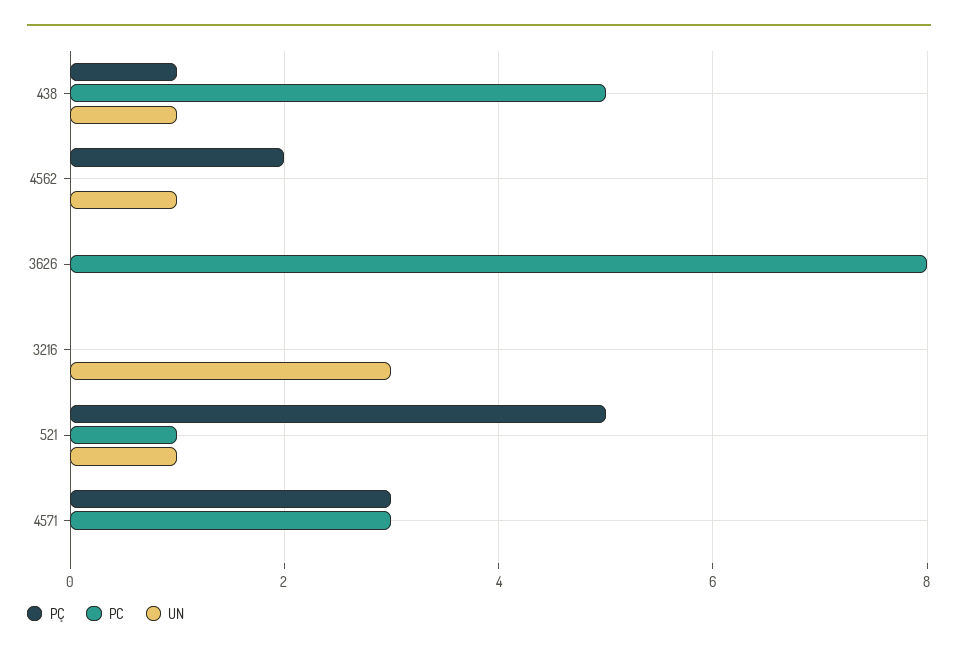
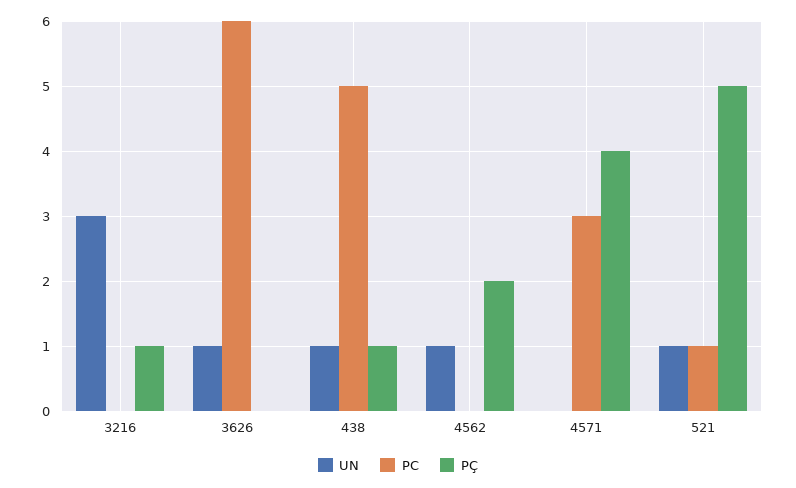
  {
    "PÇ": {
      "438": 1,
      "4562": 2,
      "3626": 0,
-     "3216": 0,
+     "3216": 1,
      "521": 5,
-     "4571": 3
+     "4571": 4
    },
    "PC": {
      "438": 5,
      "4562": 0,
-     "3626": 8,
+     "3626": 6,
      "3216": 0,
      "521": 1,
      "4571": 3
    },
    "UN": {
      "438": 1,
      "4562": 1,
-     "3626": 0,
+     "3626": 1,
      "3216": 3,
      "521": 1,
      "4571": 0
    }
  }

